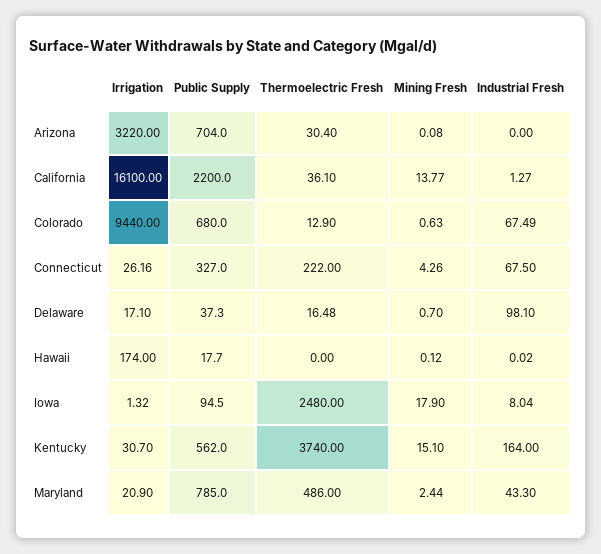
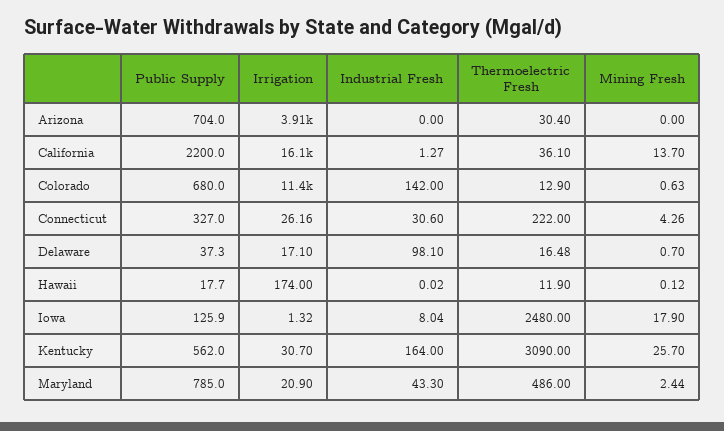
  {
    "Irrigation": {
-     "Arizona": 3220,
+     "Arizona": 3910,
      "California": 16100,
-     "Colorado": 9440,
+     "Colorado": 11400,
      "Connecticut": 26.16,
      "Delaware": 17.1,
      "Hawaii": 174,
      "Iowa": 1.32,
      "Kentucky": 30.7,
      "Maryland": 20.9
    },
    "Public Supply": {
      "Arizona": 704,
      "California": 2200,
      "Colorado": 680,
      "Connecticut": 327,
      "Delaware": 37.3,
      "Hawaii": 17.7,
-     "Iowa": 94.5,
+     "Iowa": 125.9,
      "Kentucky": 562,
      "Maryland": 785
    },
    "Thermoelectric Fresh": {
      "Arizona": 30.4,
      "California": 36.1,
      "Colorado": 12.9,
      "Connecticut": 222,
      "Delaware": 16.48,
-     "Hawaii": 0,
+     "Hawaii": 11.9,
      "Iowa": 2480,
-     "Kentucky": 3740,
+     "Kentucky": 3090,
      "Maryland": 486
    },
    "Mining Fresh": {
-     "Arizona": 0.08,
+     "Arizona": 0,
-     "California": 13.77,
+     "California": 13.7,
      "Colorado": 0.63,
      "Connecticut": 4.26,
      "Delaware": 0.7,
      "Hawaii": 0.12,
      "Iowa": 17.9,
-     "Kentucky": 15.1,
+     "Kentucky": 25.7,
      "Maryland": 2.44
    },
    "Industrial Fresh": {
      "Arizona": 0,
      "California": 1.27,
-     "Colorado": 67.49,
+     "Colorado": 142,
-     "Connecticut": 67.5,
+     "Connecticut": 30.6,
      "Delaware": 98.1,
      "Hawaii": 0.02,
      "Iowa": 8.04,
      "Kentucky": 164,
      "Maryland": 43.3
    }
  }

